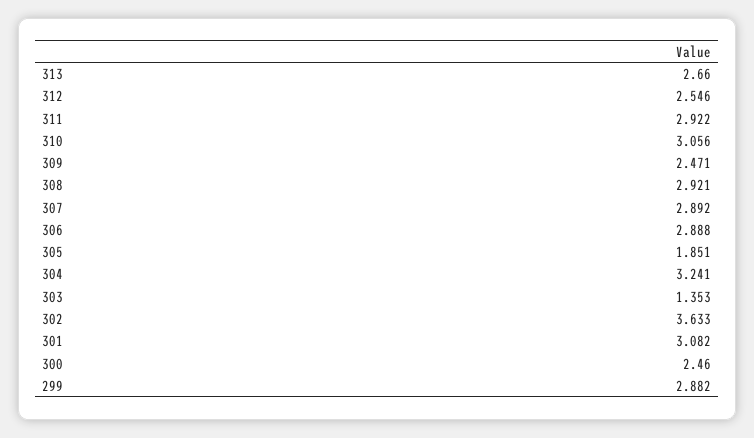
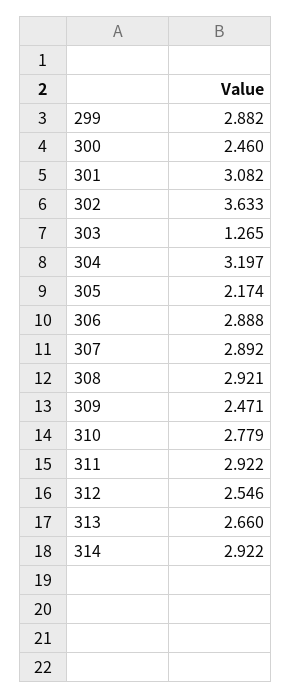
  {
    "313": 2.66,
    "312": 2.546,
    "311": 2.922,
-   "310": 3.056,
+   "310": 2.779,
    "309": 2.471,
    "308": 2.921,
    "307": 2.892,
    "306": 2.888,
-   "305": 1.851,
+   "305": 2.174,
-   "304": 3.241,
+   "304": 3.197,
-   "303": 1.353,
+   "303": 1.265,
    "302": 3.633,
    "301": 3.082,
    "300": 2.46,
-   "299": 2.882
+   "299": 2.882,
+   "314": 2.922
  }

